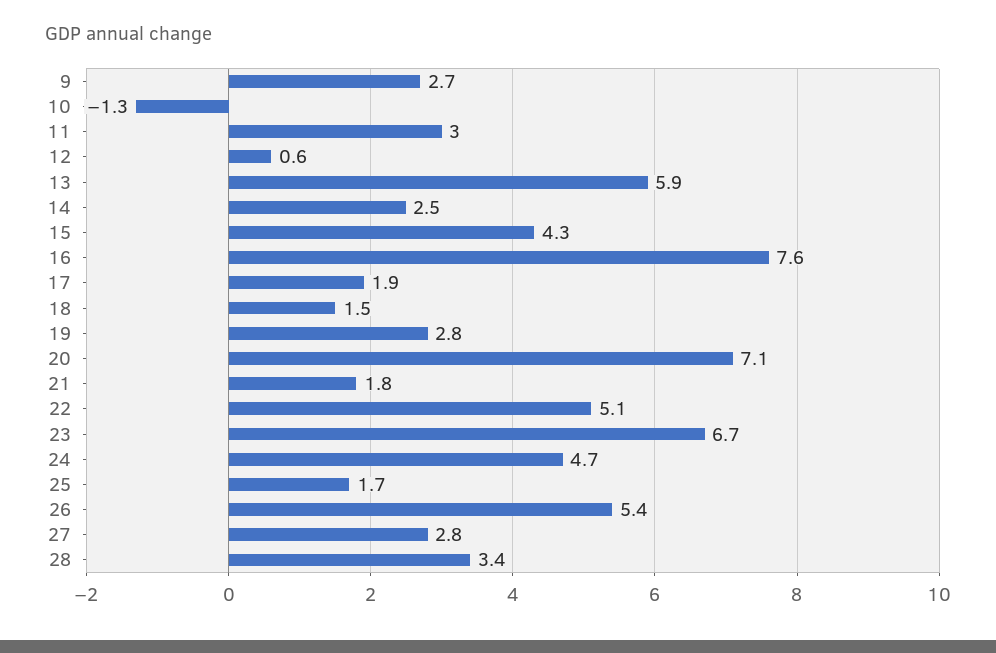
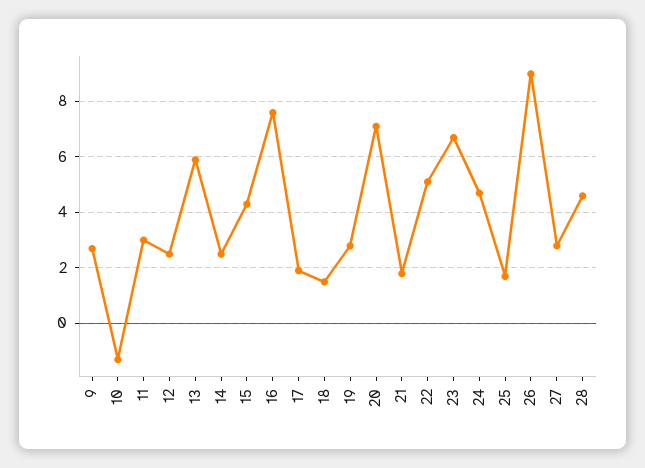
  {
    "9": 2.7,
    "10": -1.3,
    "11": 3,
-   "12": 0.6,
+   "12": 2.5,
    "13": 5.9,
    "14": 2.5,
    "15": 4.3,
    "16": 7.6,
    "17": 1.9,
    "18": 1.5,
    "19": 2.8,
    "20": 7.1,
    "21": 1.8,
    "22": 5.1,
    "23": 6.7,
    "24": 4.7,
    "25": 1.7,
-   "26": 5.4,
+   "26": 9,
    "27": 2.8,
-   "28": 3.4
+   "28": 4.5
  }

